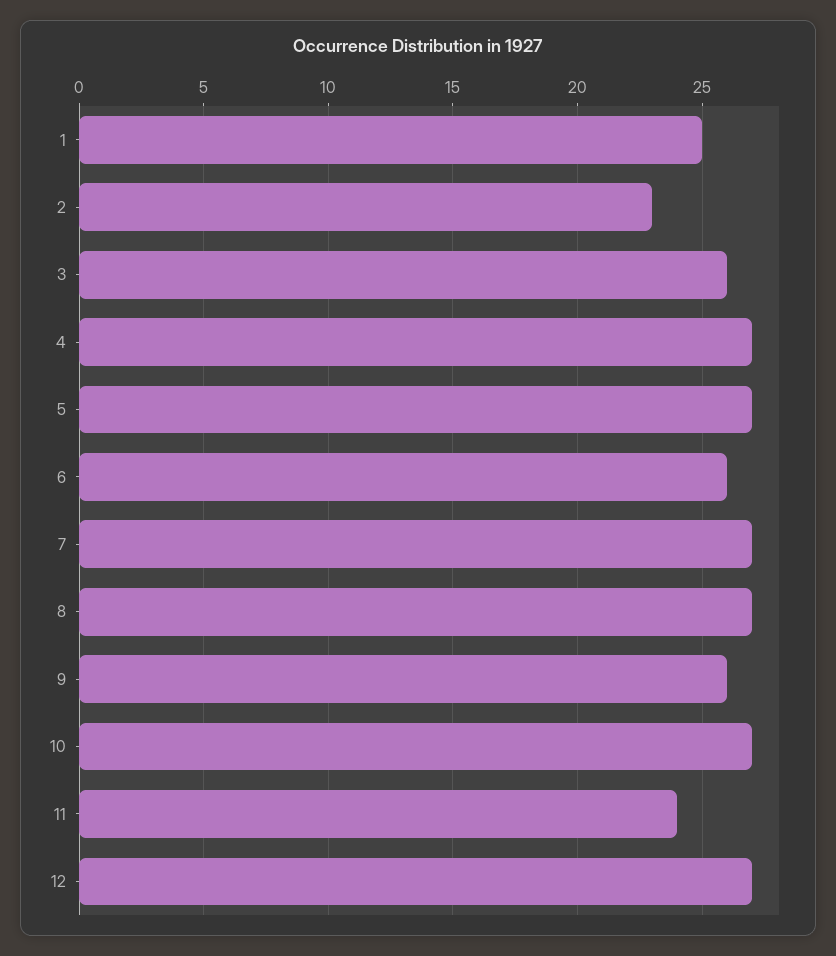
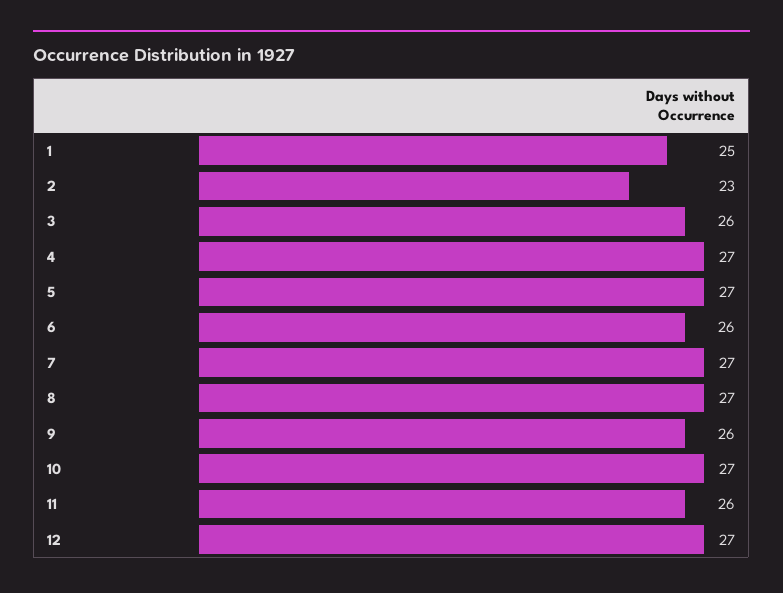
  {
    "1": 25,
    "2": 23,
    "3": 26,
    "4": 27,
    "5": 27,
    "6": 26,
    "7": 27,
    "8": 27,
    "9": 26,
    "10": 27,
-   "11": 24,
+   "11": 26,
    "12": 27
  }

